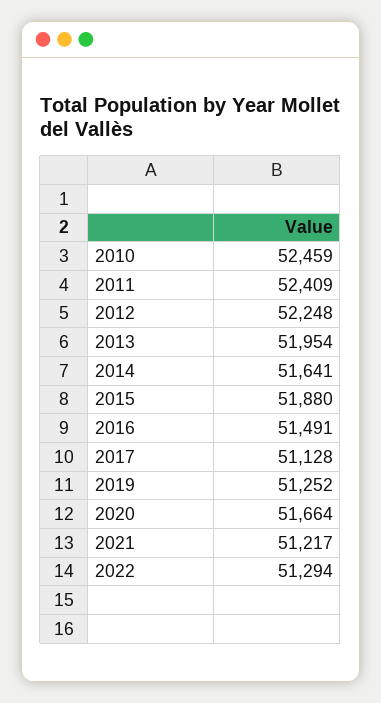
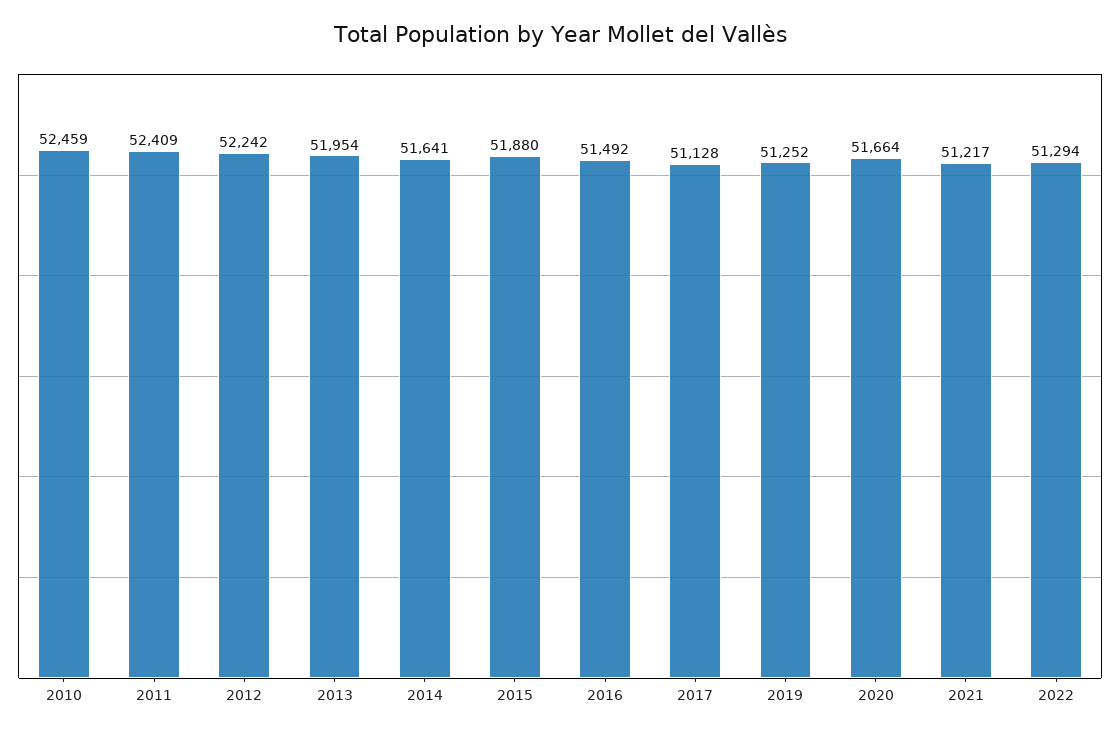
  {
    "2010": 52459,
    "2011": 52409,
-   "2012": 52248,
+   "2012": 52242,
    "2013": 51954,
    "2014": 51641,
    "2015": 51880,
-   "2016": 51491,
+   "2016": 51492,
    "2017": 51128,
    "2019": 51252,
    "2020": 51664,
    "2021": 51217,
    "2022": 51294
  }

